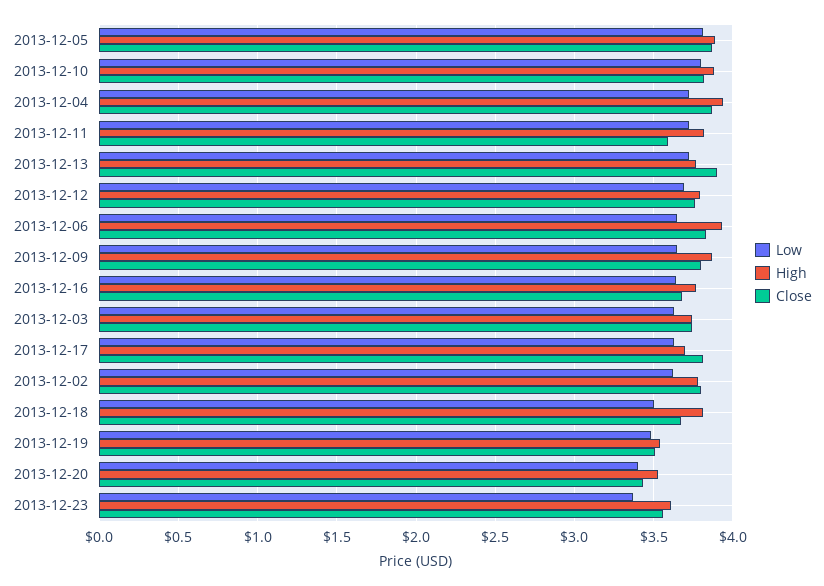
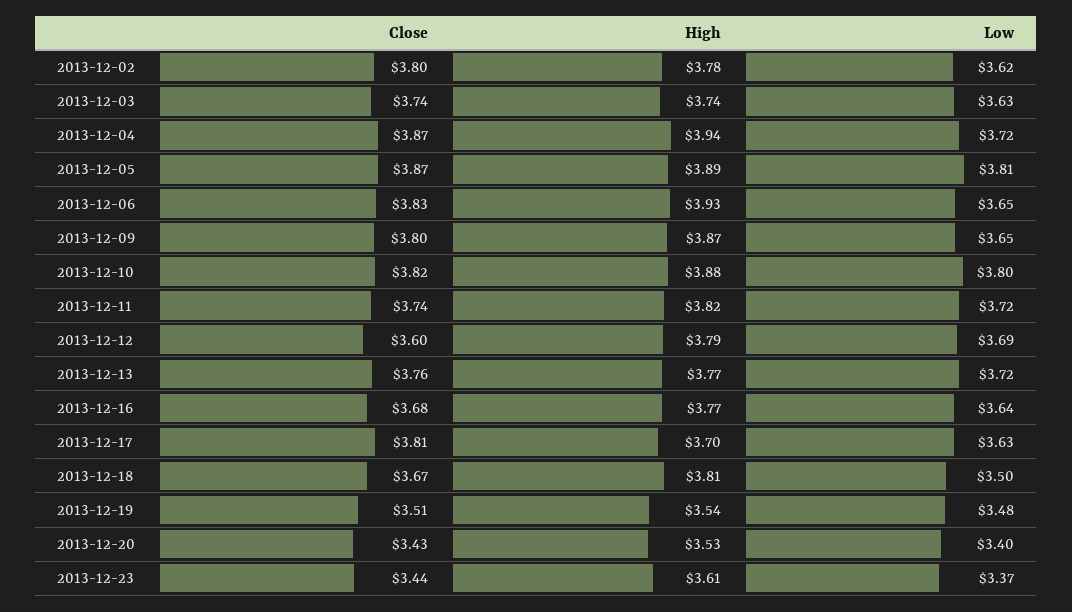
  {
    "Low": {
      "2013-12-05": 3.81,
      "2013-12-10": 3.8,
      "2013-12-04": 3.72,
      "2013-12-11": 3.72,
      "2013-12-13": 3.72,
      "2013-12-12": 3.69,
      "2013-12-06": 3.65,
      "2013-12-09": 3.65,
      "2013-12-16": 3.64,
      "2013-12-03": 3.63,
      "2013-12-17": 3.63,
      "2013-12-02": 3.62,
      "2013-12-18": 3.5,
      "2013-12-19": 3.48,
      "2013-12-20": 3.4,
      "2013-12-23": 3.37
    },
    "High": {
      "2013-12-05": 3.89,
      "2013-12-10": 3.88,
      "2013-12-04": 3.94,
      "2013-12-11": 3.82,
      "2013-12-13": 3.77,
      "2013-12-12": 3.79,
      "2013-12-06": 3.93,
      "2013-12-09": 3.87,
      "2013-12-16": 3.77,
      "2013-12-03": 3.74,
      "2013-12-17": 3.7,
      "2013-12-02": 3.78,
      "2013-12-18": 3.81,
      "2013-12-19": 3.54,
      "2013-12-20": 3.53,
      "2013-12-23": 3.61
    },
    "Close": {
      "2013-12-05": 3.87,
      "2013-12-10": 3.82,
      "2013-12-04": 3.87,
-     "2013-12-11": 3.6,
+     "2013-12-11": 3.74,
-     "2013-12-13": 3.9,
+     "2013-12-13": 3.76,
-     "2013-12-12": 3.75,
+     "2013-12-12": 3.6,
      "2013-12-06": 3.83,
      "2013-12-09": 3.8,
      "2013-12-16": 3.68,
      "2013-12-03": 3.74,
      "2013-12-17": 3.81,
      "2013-12-02": 3.8,
      "2013-12-18": 3.67,
      "2013-12-19": 3.51,
      "2013-12-20": 3.43,
-     "2013-12-23": 3.55
+     "2013-12-23": 3.44
    }
  }

